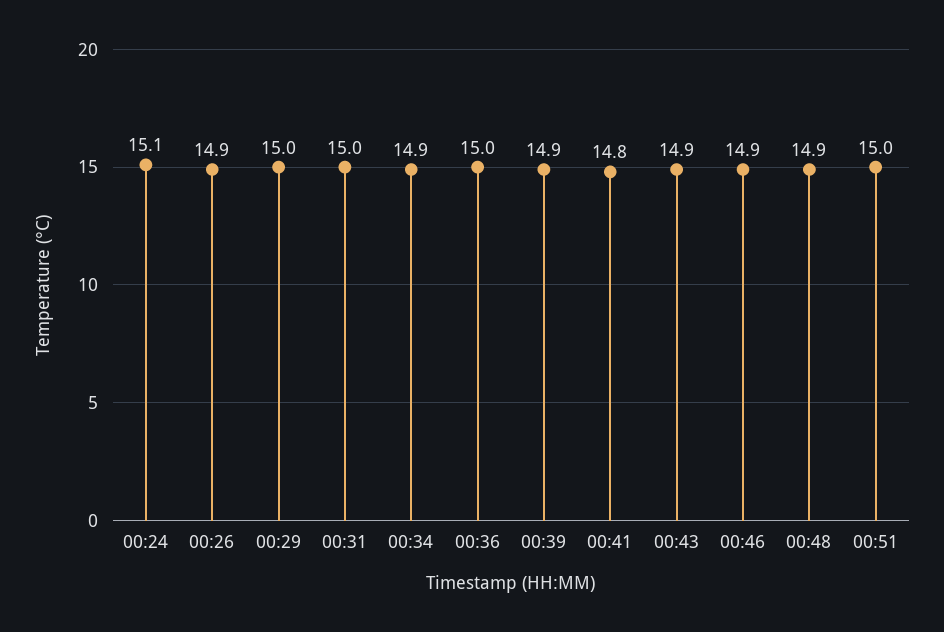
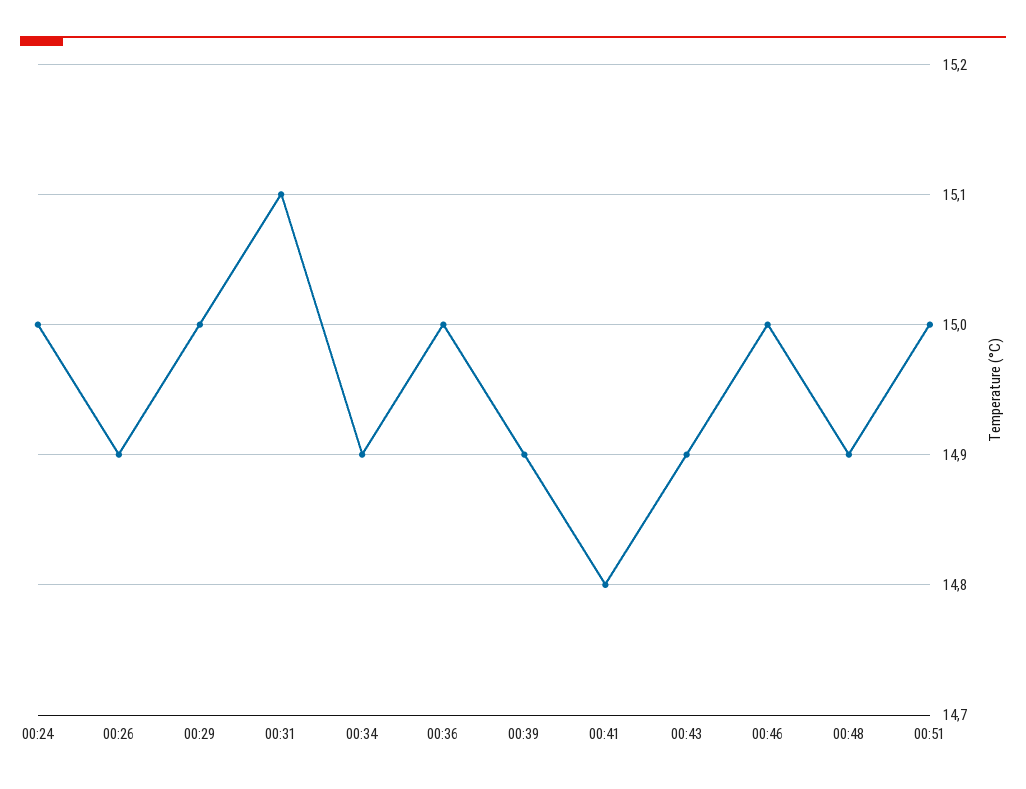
  {
-   "00:24": 15.1,
+   "00:24": 15,
    "00:26": 14.9,
    "00:29": 15,
-   "00:31": 15,
+   "00:31": 15.1,
    "00:34": 14.9,
    "00:36": 15,
    "00:39": 14.9,
    "00:41": 14.8,
    "00:43": 14.9,
-   "00:46": 14.9,
+   "00:46": 15,
    "00:48": 14.9,
    "00:51": 15
  }

